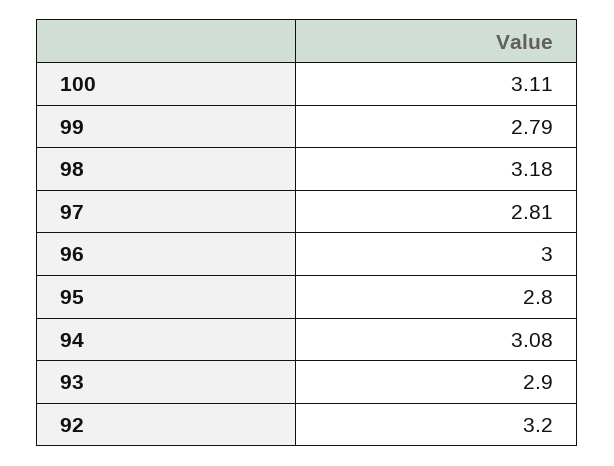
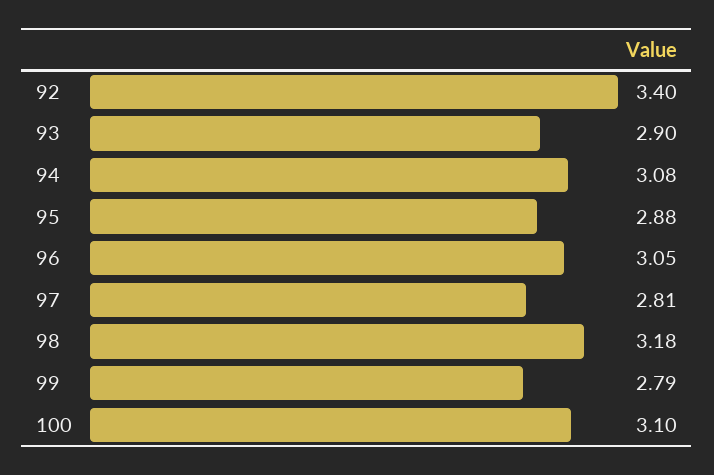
  {
-   "100": 3.11,
+   "100": 3.1,
    "99": 2.79,
    "98": 3.18,
    "97": 2.81,
-   "96": 3,
+   "96": 3.05,
-   "95": 2.8,
+   "95": 2.88,
    "94": 3.08,
    "93": 2.9,
-   "92": 3.2
+   "92": 3.4
  }

